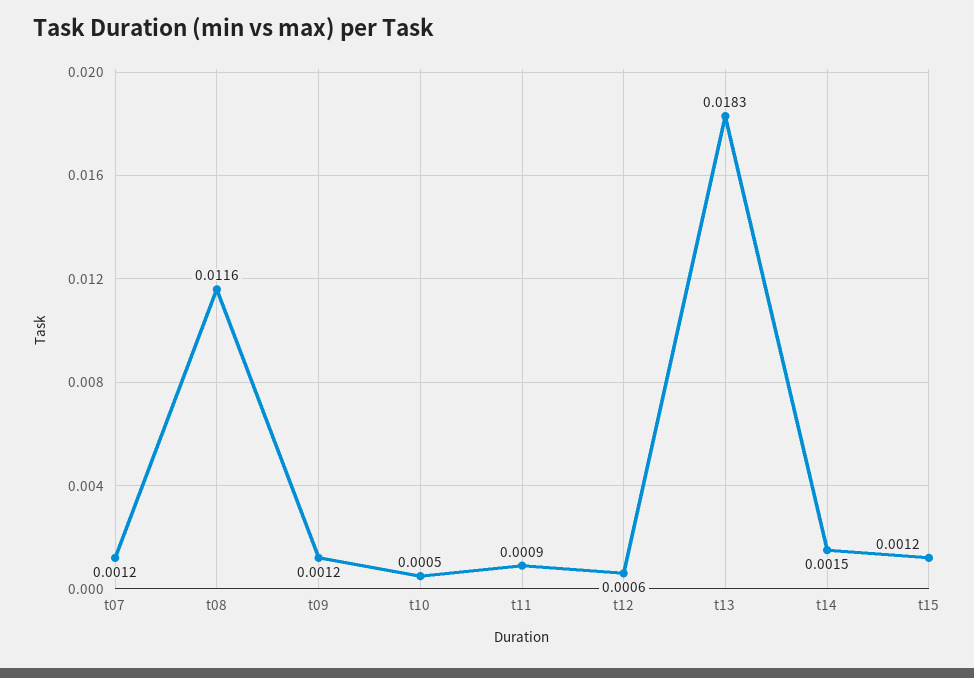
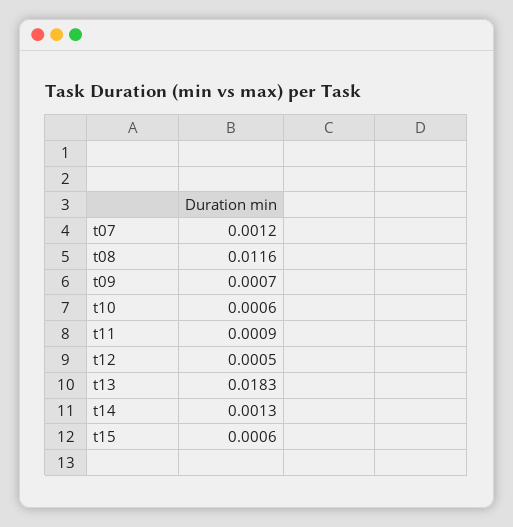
  {
    "t07": 0.0012,
    "t08": 0.0116,
-   "t09": 0.0012,
+   "t09": 0.0007,
-   "t10": 0.0005,
+   "t10": 0.0006,
    "t11": 0.0009,
-   "t12": 0.0006,
+   "t12": 0.0005,
    "t13": 0.0183,
-   "t14": 0.0015,
+   "t14": 0.0013,
-   "t15": 0.0012
+   "t15": 0.0006
  }

